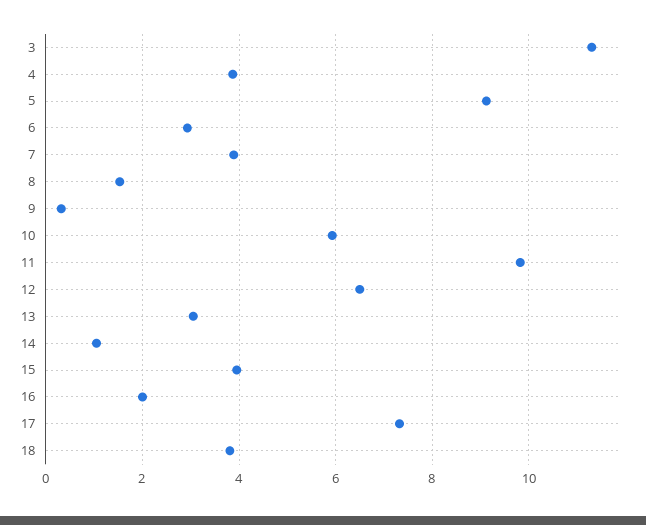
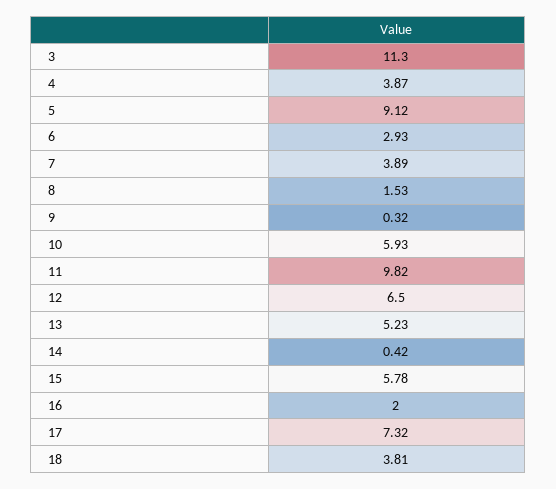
  {
    "3": 11.3,
    "4": 3.87,
    "5": 9.12,
    "6": 2.93,
    "7": 3.89,
    "8": 1.53,
    "9": 0.32,
    "10": 5.93,
    "11": 9.82,
    "12": 6.5,
-   "13": 3,
+   "13": 5.23,
-   "14": 1,
+   "14": 0.42,
-   "15": 4,
+   "15": 5.78,
    "16": 2,
    "17": 7.32,
    "18": 3.81
  }

